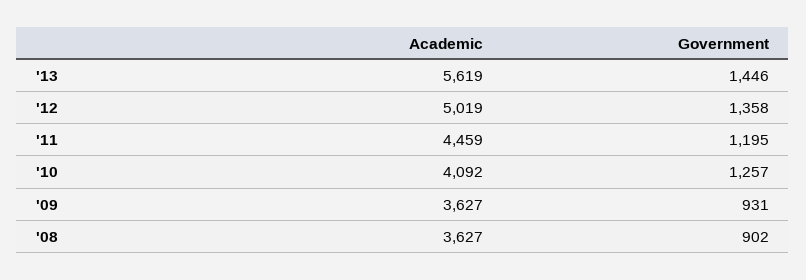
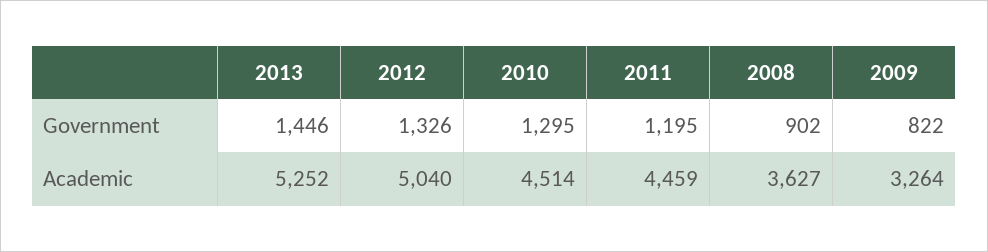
  {
    "Academic": {
-     "'13": 5619,
+     "'13": 5252,
-     "'12": 5019,
+     "'12": 5040,
      "'11": 4459,
-     "'10": 4092,
+     "'10": 4514,
-     "'09": 3627,
+     "'09": 3264,
      "'08": 3627
    },
    "Government": {
      "'13": 1446,
-     "'12": 1358,
+     "'12": 1326,
      "'11": 1195,
-     "'10": 1257,
+     "'10": 1295,
-     "'09": 931,
+     "'09": 822,
      "'08": 902
    }
  }

